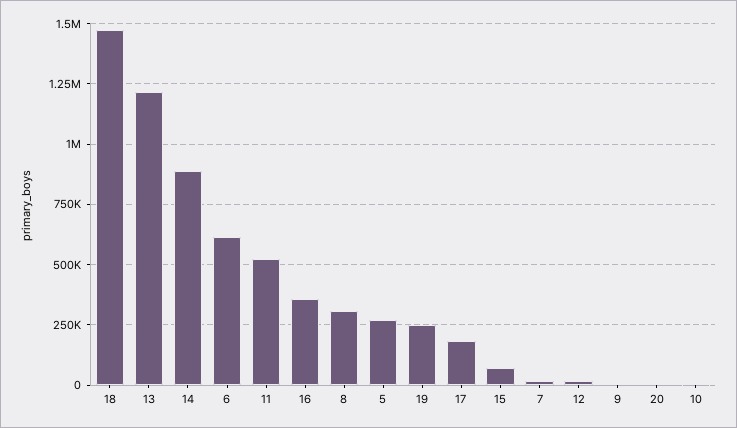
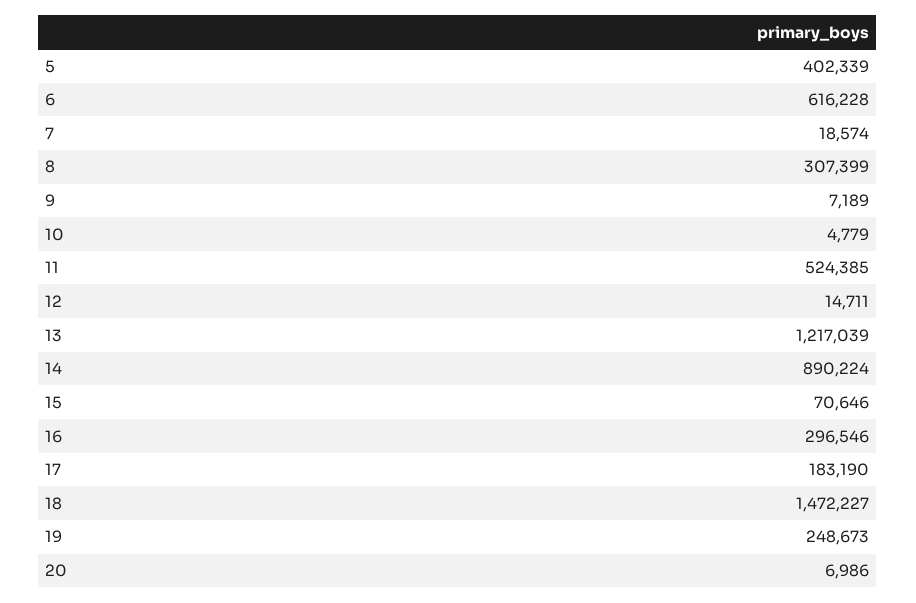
  {
    "18": 1472227,
    "13": 1217039,
    "14": 890224,
    "6": 616228,
    "11": 524385,
-   "16": 350000,
+   "16": 296546,
    "8": 307399,
-   "5": 275000,
+   "5": 402339,
    "19": 248673,
    "17": 183190,
    "15": 70646,
    "7": 18574,
    "12": 14711,
    "9": 7189,
    "20": 6986,
    "10": 4779
  }

